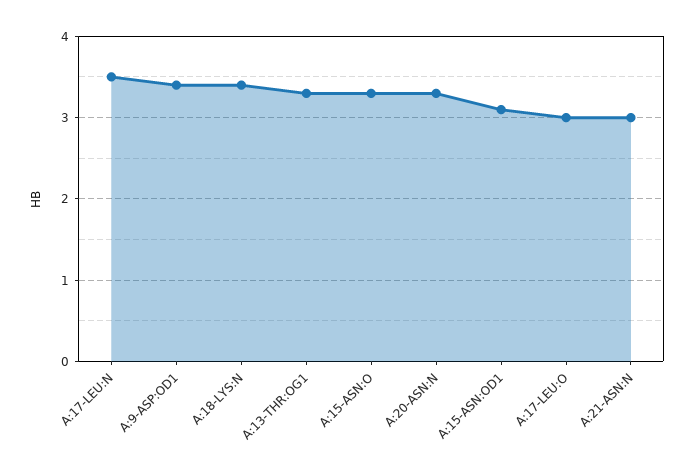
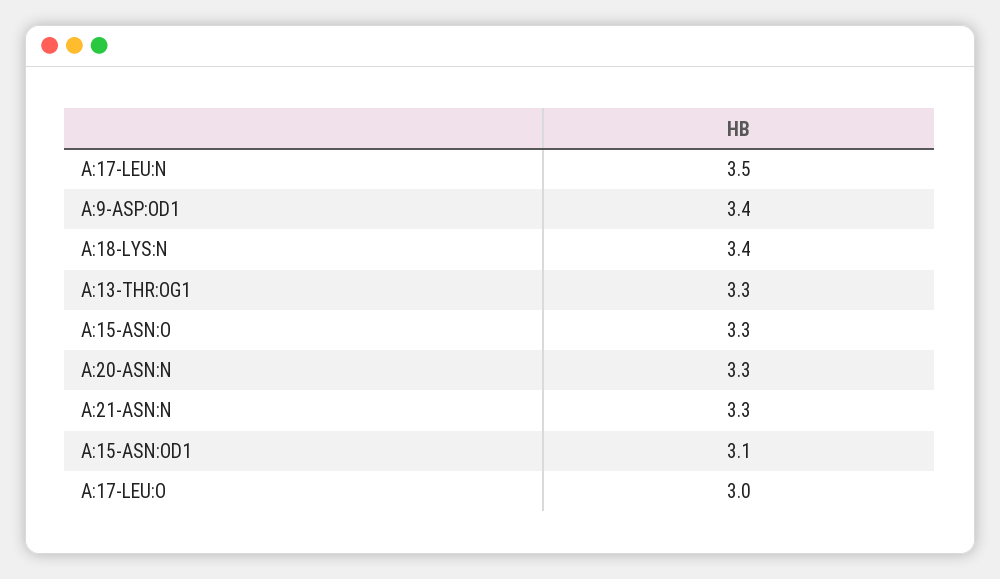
  {
    "A:17-LEU:N": 3.5,
    "A:9-ASP:OD1": 3.4,
    "A:18-LYS:N": 3.4,
    "A:13-THR:OG1": 3.3,
    "A:15-ASN:O": 3.3,
    "A:20-ASN:N": 3.3,
    "A:15-ASN:OD1": 3.1,
    "A:17-LEU:O": 3,
-   "A:21-ASN:N": 3
+   "A:21-ASN:N": 3.3
  }

